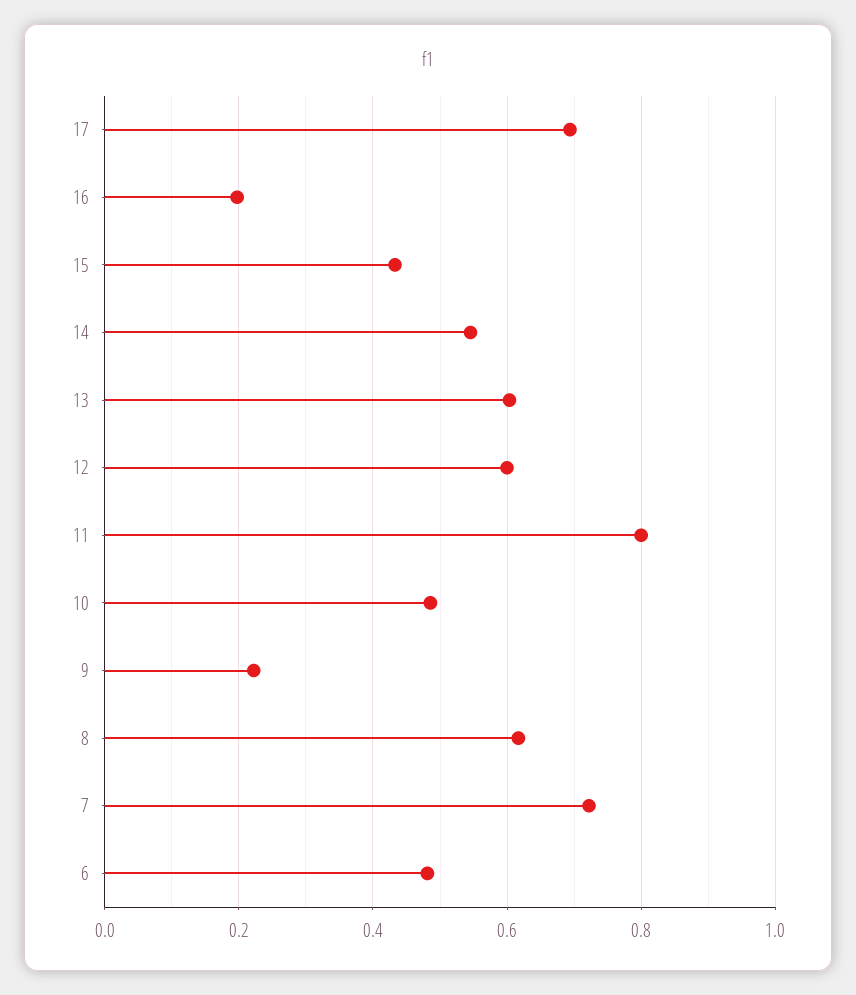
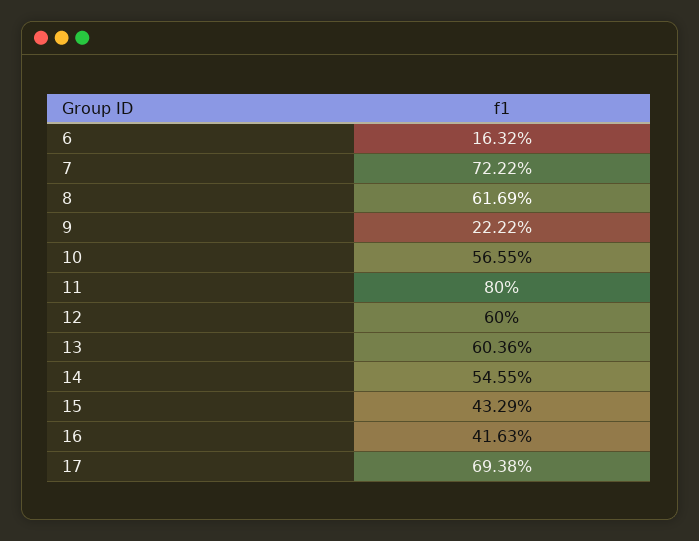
  {
    "17": 0.6938,
-   "16": 0.2,
+   "16": 0.4163,
    "15": 0.4329,
    "14": 0.5455,
    "13": 0.6036,
    "12": 0.6,
    "11": 0.8,
-   "10": 0.48,
+   "10": 0.5655,
    "9": 0.2222,
    "8": 0.6169,
    "7": 0.7222,
-   "6": 0.48
+   "6": 0.1632
  }

